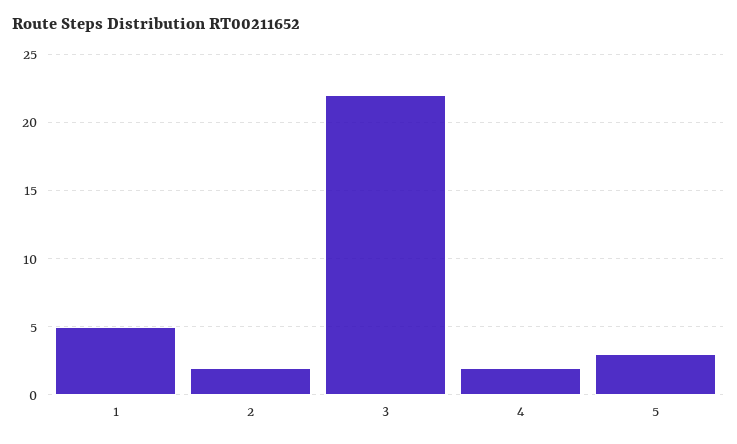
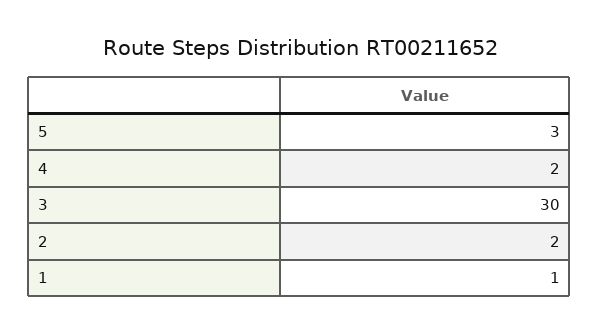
  {
-   "1": 5,
+   "1": 1,
    "2": 2,
-   "3": 22,
+   "3": 30,
    "4": 2,
    "5": 3
  }

